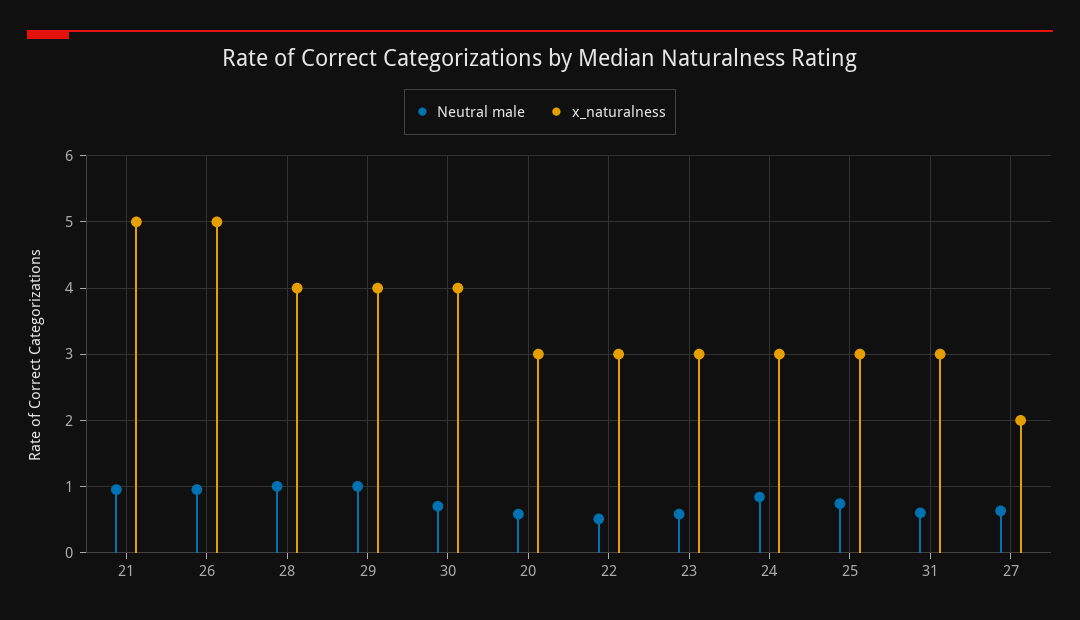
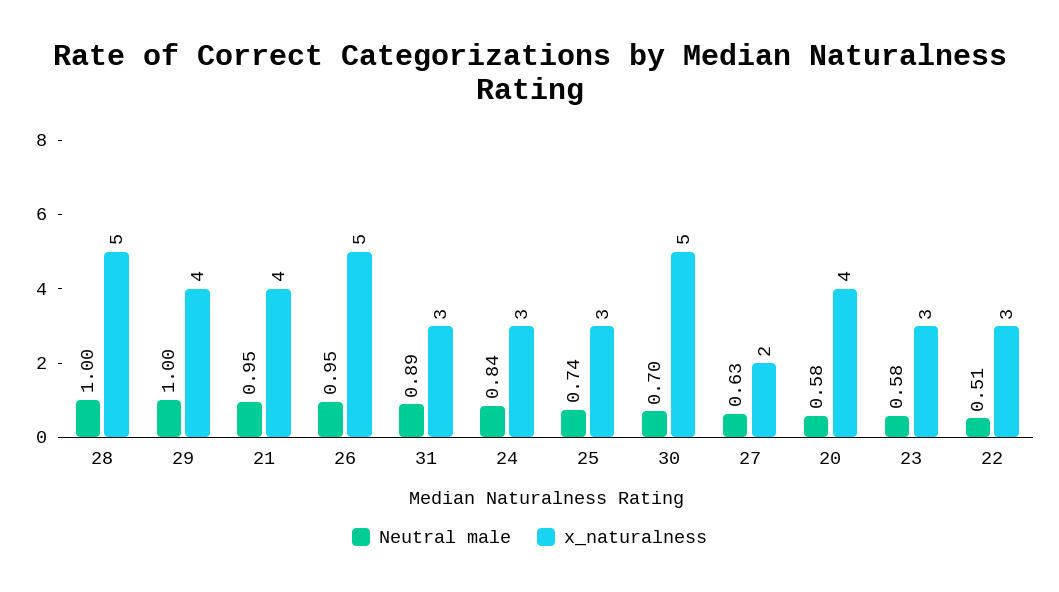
  {
    "Neutral male": {
      "21": 0.95,
      "26": 0.95,
      "28": 1,
      "29": 1,
      "30": 0.7,
      "20": 0.58,
      "22": 0.51,
      "23": 0.58,
      "24": 0.84,
      "25": 0.74,
-     "31": 0.6,
+     "31": 0.89,
      "27": 0.63
    },
    "x_naturalness": {
-     "21": 5,
+     "21": 4,
      "26": 5,
-     "28": 4,
+     "28": 5,
      "29": 4,
-     "30": 4,
+     "30": 5,
-     "20": 3,
+     "20": 4,
      "22": 3,
      "23": 3,
      "24": 3,
      "25": 3,
      "31": 3,
      "27": 2
    }
  }

